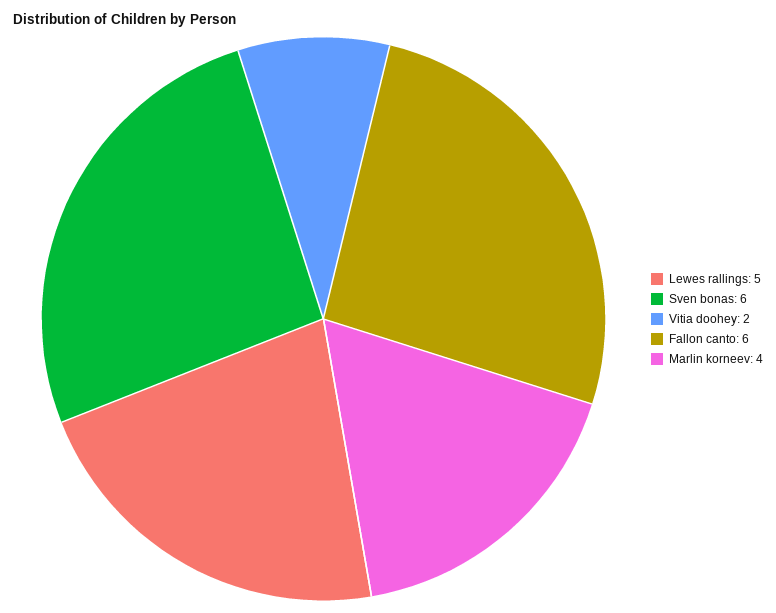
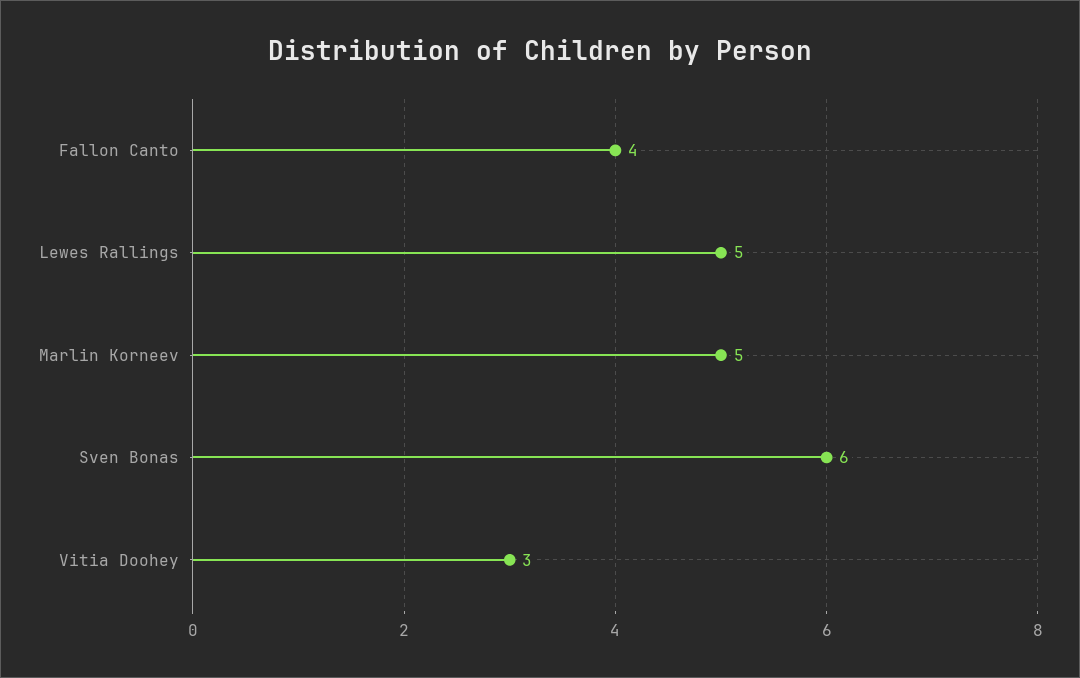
  {
    "Lewes rallings": 5,
    "Sven bonas": 6,
-   "Vitia doohey": 2,
+   "Vitia doohey": 3,
-   "Fallon canto": 6,
+   "Fallon canto": 4,
-   "Marlin korneev": 4
+   "Marlin korneev": 5
  }

